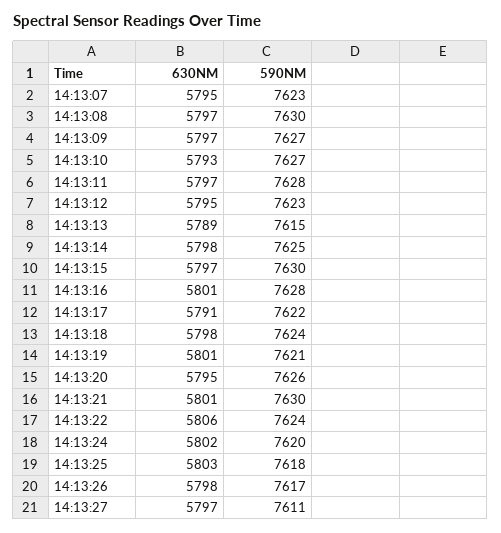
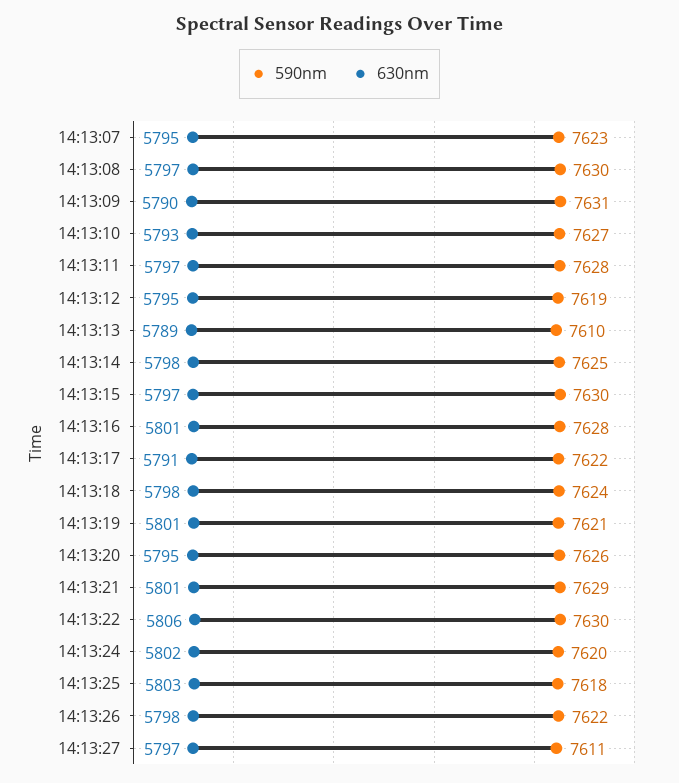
  {
    "630NM": {
      "14:13:07": 5795,
      "14:13:08": 5797,
-     "14:13:09": 5797,
+     "14:13:09": 5790,
      "14:13:10": 5793,
      "14:13:11": 5797,
      "14:13:12": 5795,
      "14:13:13": 5789,
      "14:13:14": 5798,
      "14:13:15": 5797,
      "14:13:16": 5801,
      "14:13:17": 5791,
      "14:13:18": 5798,
      "14:13:19": 5801,
      "14:13:20": 5795,
      "14:13:21": 5801,
      "14:13:22": 5806,
      "14:13:24": 5802,
      "14:13:25": 5803,
      "14:13:26": 5798,
      "14:13:27": 5797
    },
    "590NM": {
      "14:13:07": 7623,
      "14:13:08": 7630,
-     "14:13:09": 7627,
+     "14:13:09": 7631,
      "14:13:10": 7627,
      "14:13:11": 7628,
-     "14:13:12": 7623,
+     "14:13:12": 7619,
-     "14:13:13": 7615,
+     "14:13:13": 7610,
      "14:13:14": 7625,
      "14:13:15": 7630,
      "14:13:16": 7628,
      "14:13:17": 7622,
      "14:13:18": 7624,
      "14:13:19": 7621,
      "14:13:20": 7626,
-     "14:13:21": 7630,
+     "14:13:21": 7629,
-     "14:13:22": 7624,
+     "14:13:22": 7630,
      "14:13:24": 7620,
      "14:13:25": 7618,
-     "14:13:26": 7617,
+     "14:13:26": 7622,
      "14:13:27": 7611
    }
  }

